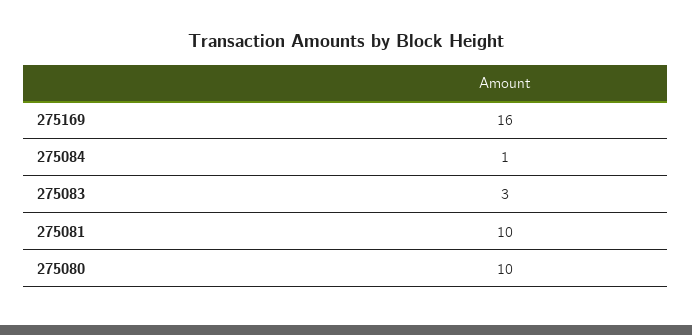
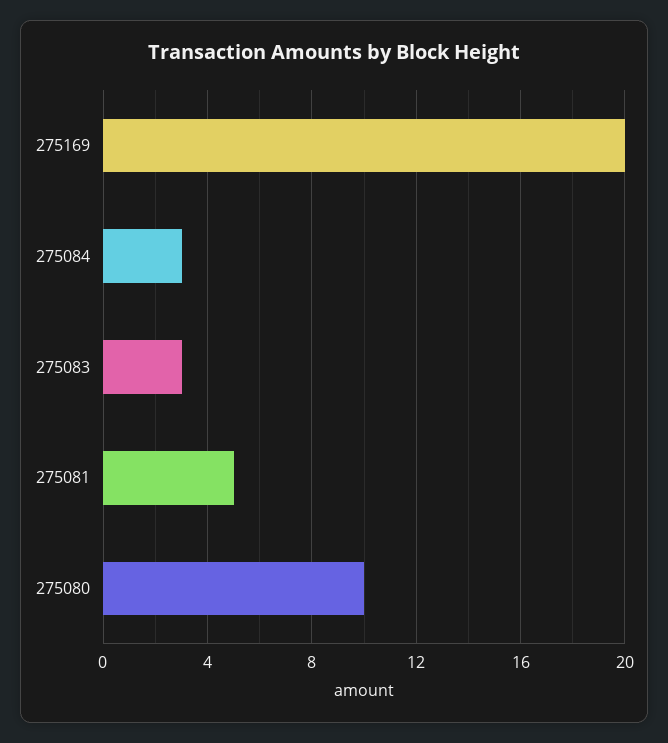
  {
-   "275169": 16,
+   "275169": 20,
-   "275084": 1,
+   "275084": 3,
    "275083": 3,
-   "275081": 10,
+   "275081": 5,
    "275080": 10
  }

